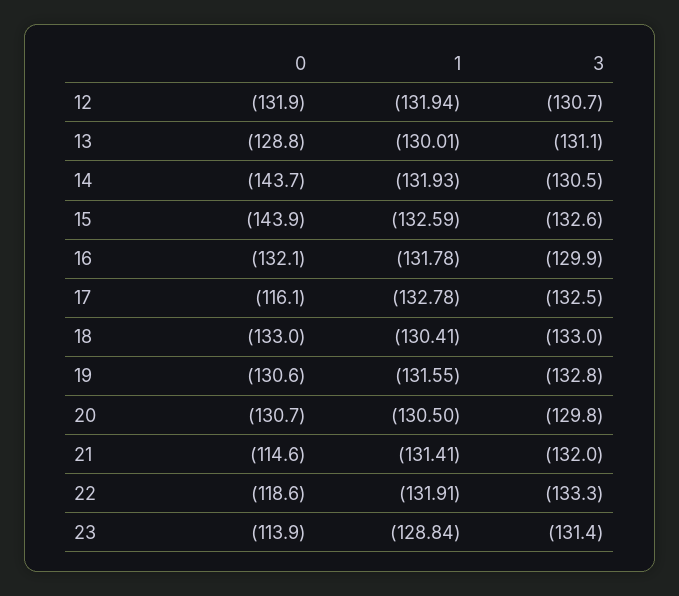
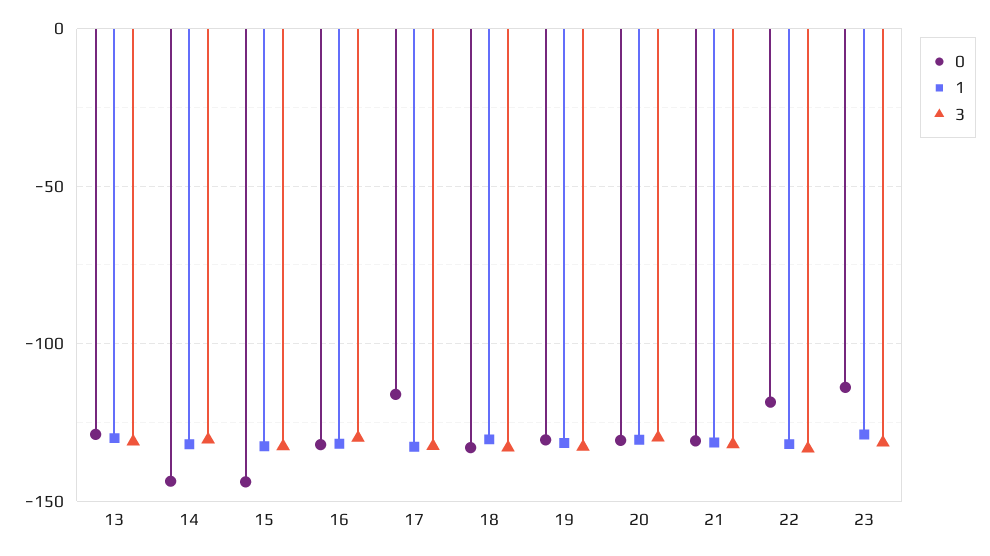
  {
    "0": {
-     "12": -131.9,
      "13": -128.8,
      "14": -143.7,
      "15": -143.9,
      "16": -132.1,
      "17": -116.1,
      "18": -133,
      "19": -130.6,
      "20": -130.7,
-     "21": -114.6,
+     "21": -130,
      "22": -118.6,
      "23": -113.9
    },
    "1": {
-     "12": -131.94,
      "13": -130.01,
      "14": -131.93,
      "15": -132.59,
      "16": -131.78,
      "17": -132.78,
      "18": -130.41,
      "19": -131.55,
      "20": -130.5,
      "21": -131.41,
      "22": -131.91,
      "23": -128.84
    },
    "3": {
-     "12": -130.7,
      "13": -131.1,
      "14": -130.5,
      "15": -132.6,
      "16": -129.9,
      "17": -132.5,
      "18": -133,
      "19": -132.8,
      "20": -129.8,
      "21": -132,
      "22": -133.3,
      "23": -131.4
    }
  }

